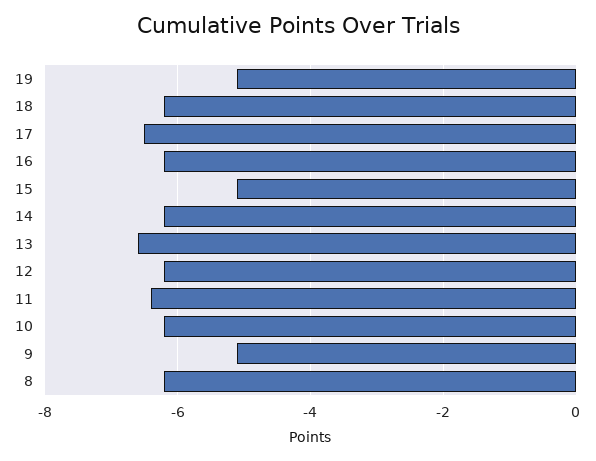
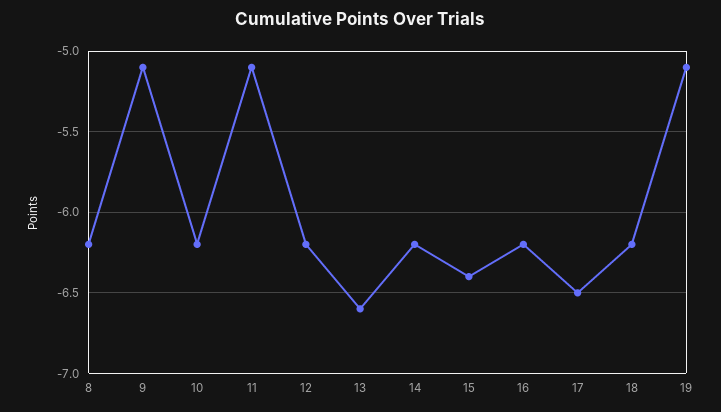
  {
    "19": -5.1,
    "18": -6.2,
    "17": -6.5,
    "16": -6.2,
-   "15": -5,
+   "15": -6.4,
    "14": -6.2,
    "13": -6.6,
    "12": -6.2,
-   "11": -6.5,
+   "11": -5.1,
    "10": -6.2,
    "9": -5.1,
    "8": -6.2
  }

